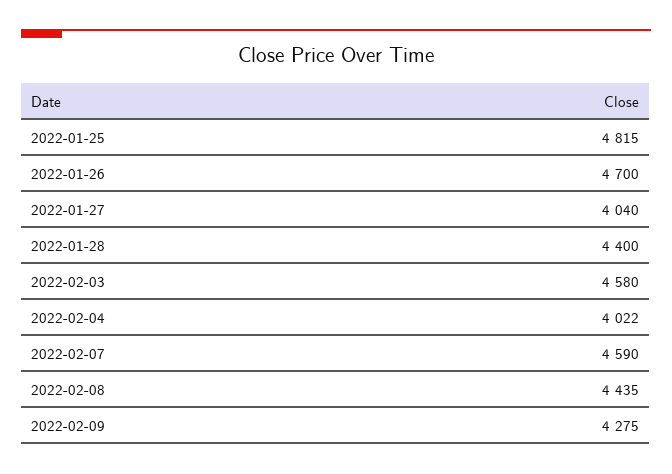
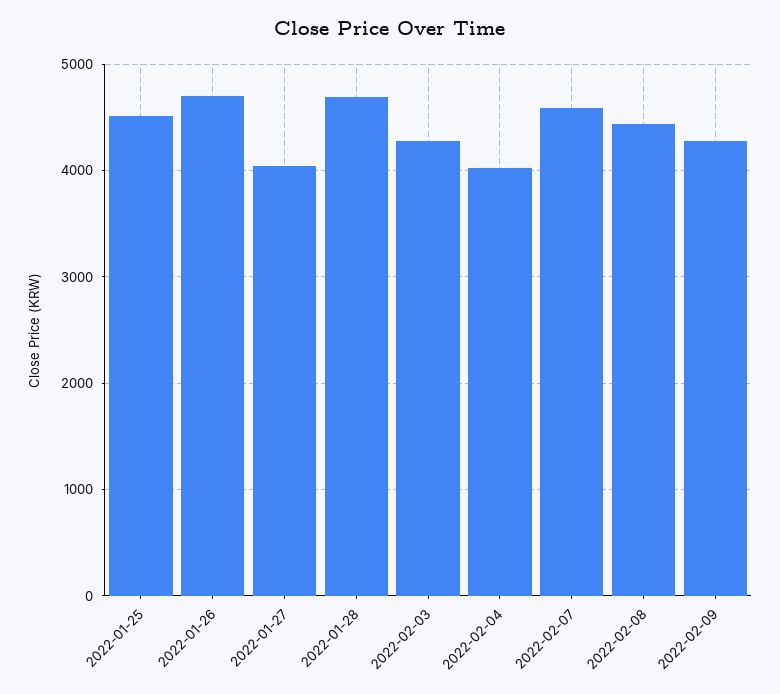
  {
-   "2022-01-25": 4815,
+   "2022-01-25": 4500,
    "2022-01-26": 4700,
    "2022-01-27": 4040,
-   "2022-01-28": 4400,
+   "2022-01-28": 4700,
-   "2022-02-03": 4580,
+   "2022-02-03": 4300,
    "2022-02-04": 4022,
    "2022-02-07": 4590,
    "2022-02-08": 4435,
    "2022-02-09": 4275
  }

